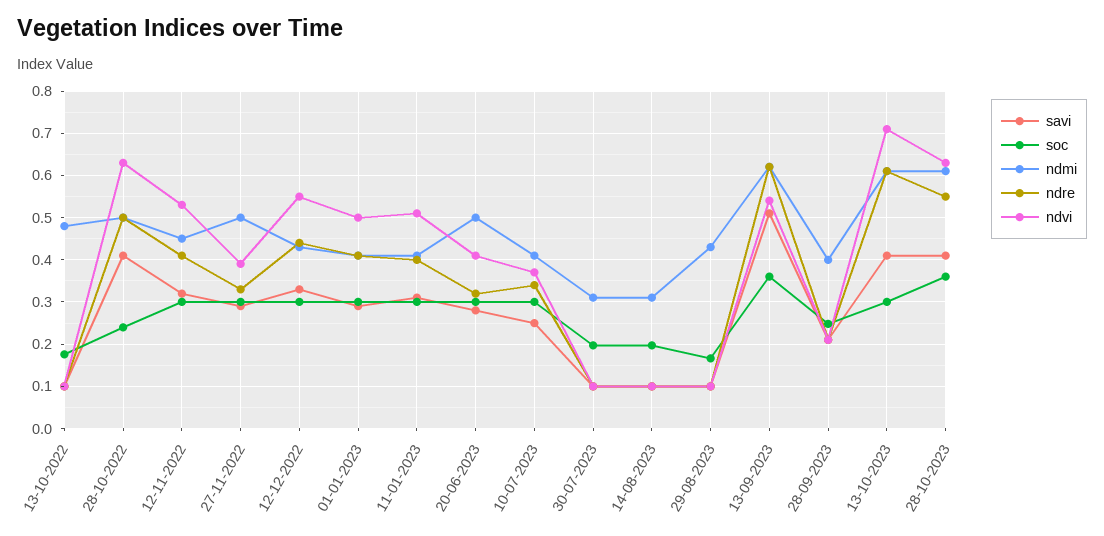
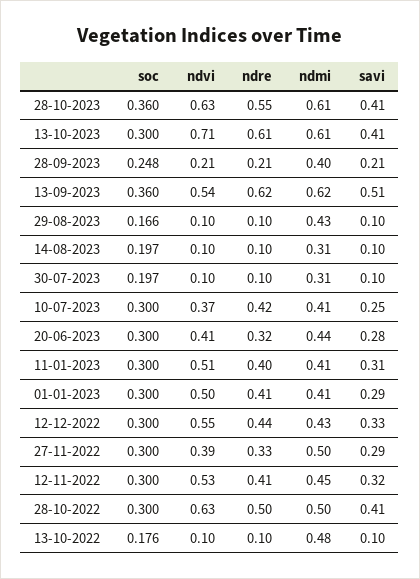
  {
    "savi": {
      "13-10-2022": 0.1,
      "28-10-2022": 0.41,
      "12-11-2022": 0.32,
      "27-11-2022": 0.29,
      "12-12-2022": 0.33,
      "01-01-2023": 0.29,
      "11-01-2023": 0.31,
      "20-06-2023": 0.28,
      "10-07-2023": 0.25,
      "30-07-2023": 0.1,
      "14-08-2023": 0.1,
      "29-08-2023": 0.1,
      "13-09-2023": 0.51,
      "28-09-2023": 0.21,
      "13-10-2023": 0.41,
      "28-10-2023": 0.41
    },
    "soc": {
      "13-10-2022": 0.176,
-     "28-10-2022": 0.24,
+     "28-10-2022": 0.3,
      "12-11-2022": 0.3,
      "27-11-2022": 0.3,
      "12-12-2022": 0.3,
      "01-01-2023": 0.3,
      "11-01-2023": 0.3,
      "20-06-2023": 0.3,
      "10-07-2023": 0.3,
      "30-07-2023": 0.197,
      "14-08-2023": 0.197,
      "29-08-2023": 0.166,
      "13-09-2023": 0.36,
      "28-09-2023": 0.248,
      "13-10-2023": 0.3,
      "28-10-2023": 0.36
    },
    "ndmi": {
      "13-10-2022": 0.48,
      "28-10-2022": 0.5,
      "12-11-2022": 0.45,
      "27-11-2022": 0.5,
      "12-12-2022": 0.43,
      "01-01-2023": 0.41,
      "11-01-2023": 0.41,
-     "20-06-2023": 0.5,
+     "20-06-2023": 0.44,
      "10-07-2023": 0.41,
      "30-07-2023": 0.31,
      "14-08-2023": 0.31,
      "29-08-2023": 0.43,
      "13-09-2023": 0.62,
      "28-09-2023": 0.4,
      "13-10-2023": 0.61,
      "28-10-2023": 0.61
    },
    "ndre": {
      "13-10-2022": 0.1,
      "28-10-2022": 0.5,
      "12-11-2022": 0.41,
      "27-11-2022": 0.33,
      "12-12-2022": 0.44,
      "01-01-2023": 0.41,
      "11-01-2023": 0.4,
      "20-06-2023": 0.32,
-     "10-07-2023": 0.34,
+     "10-07-2023": 0.42,
      "30-07-2023": 0.1,
      "14-08-2023": 0.1,
      "29-08-2023": 0.1,
      "13-09-2023": 0.62,
      "28-09-2023": 0.21,
      "13-10-2023": 0.61,
      "28-10-2023": 0.55
    },
    "ndvi": {
      "13-10-2022": 0.1,
      "28-10-2022": 0.63,
      "12-11-2022": 0.53,
      "27-11-2022": 0.39,
      "12-12-2022": 0.55,
      "01-01-2023": 0.5,
      "11-01-2023": 0.51,
      "20-06-2023": 0.41,
      "10-07-2023": 0.37,
      "30-07-2023": 0.1,
      "14-08-2023": 0.1,
      "29-08-2023": 0.1,
      "13-09-2023": 0.54,
      "28-09-2023": 0.21,
      "13-10-2023": 0.71,
      "28-10-2023": 0.63
    }
  }

